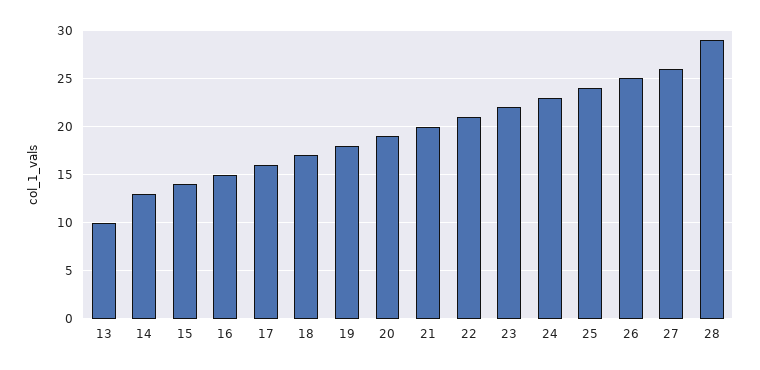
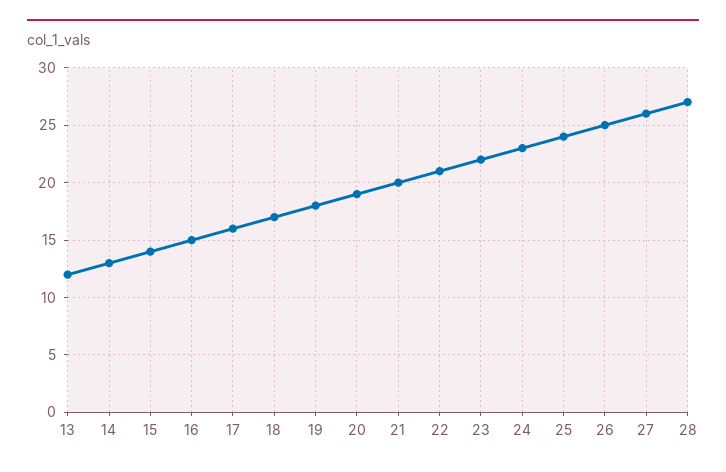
  {
-   "13": 10,
+   "13": 12,
    "14": 13,
    "15": 14,
    "16": 15,
    "17": 16,
    "18": 17,
    "19": 18,
    "20": 19,
    "21": 20,
    "22": 21,
    "23": 22,
    "24": 23,
    "25": 24,
    "26": 25,
    "27": 26,
-   "28": 29
+   "28": 27
  }

